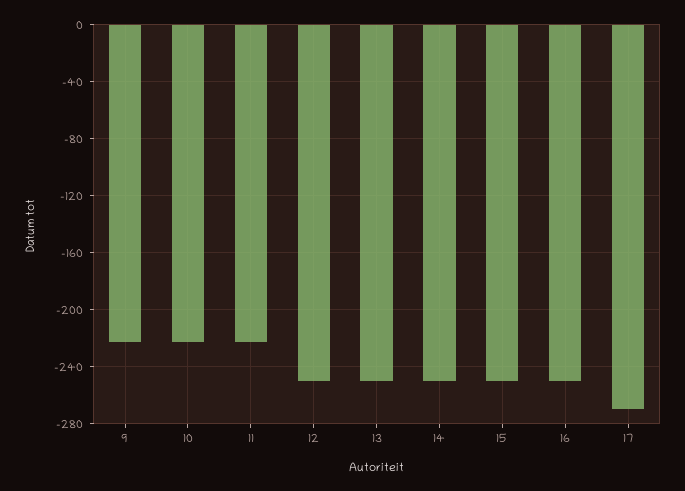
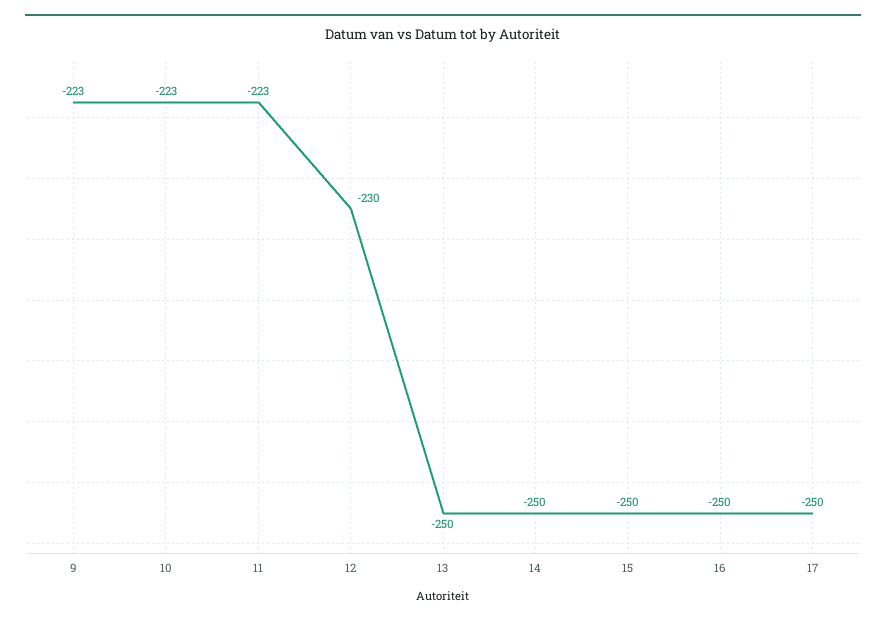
  {
    "9": -223,
    "10": -223,
    "11": -223,
-   "12": -250,
+   "12": -230,
    "13": -250,
    "14": -250,
    "15": -250,
    "16": -250,
-   "17": -270
+   "17": -250
  }

